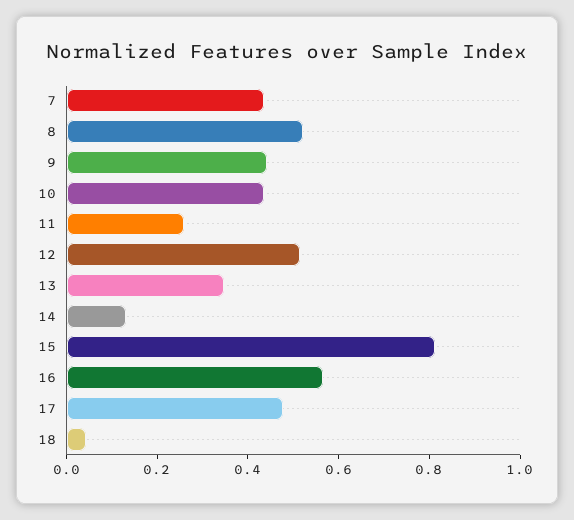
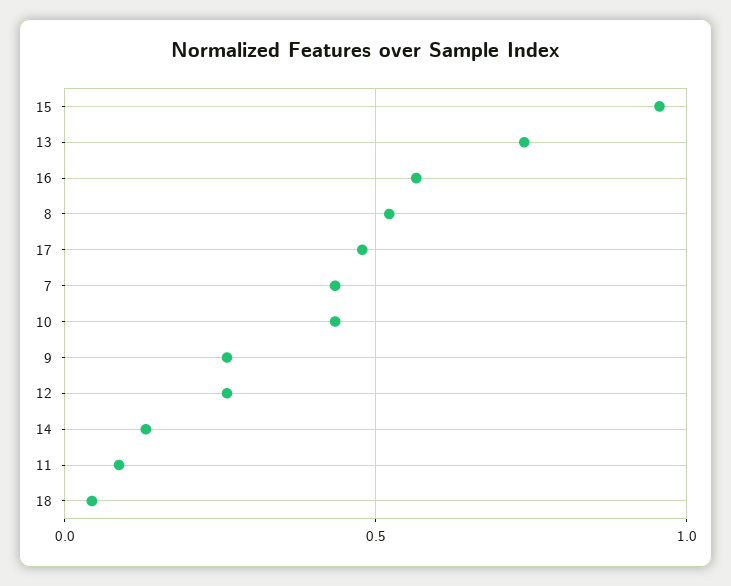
  {
    "7": 0.45,
    "8": 0.5,
-   "9": 0.45,
+   "9": 0.25,
    "10": 0.45,
-   "11": 0.25,
+   "11": 0.1,
-   "12": 0.5,
+   "12": 0.25,
-   "13": 0.35,
+   "13": 0.75,
    "14": 0.15,
-   "15": 0.8,
+   "15": 0.95,
    "16": 0.55,
    "17": 0.5,
    "18": 0.05
  }

